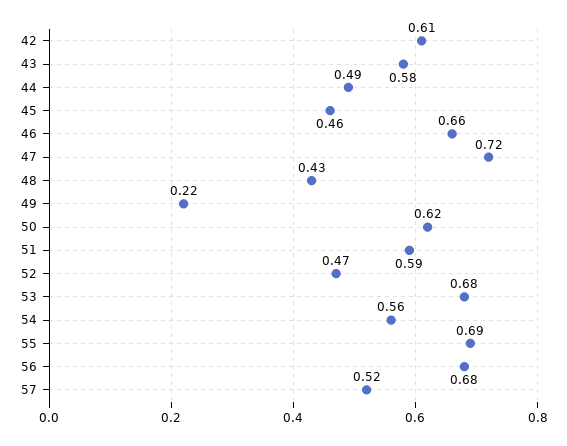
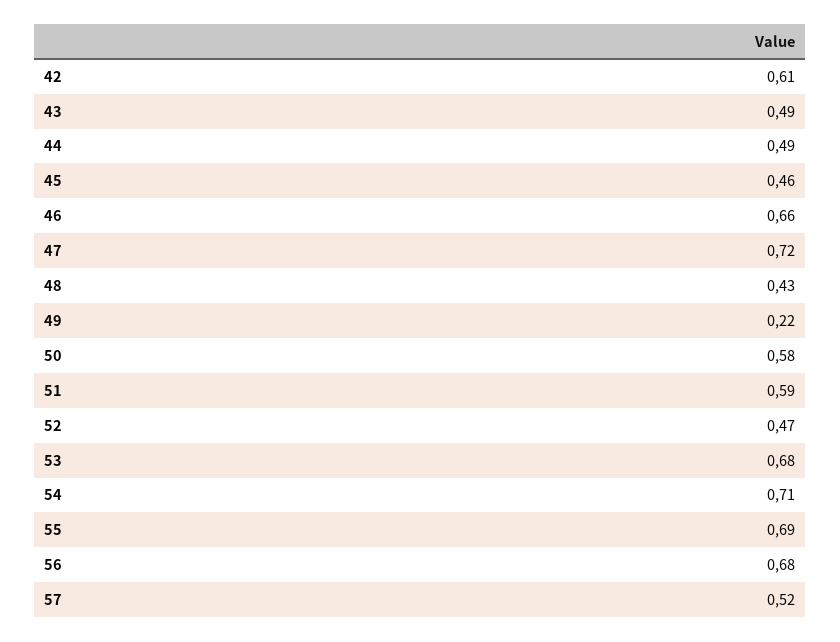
  {
    "42": 0.61,
-   "43": 0.58,
+   "43": 0.49,
    "44": 0.49,
    "45": 0.46,
    "46": 0.66,
    "47": 0.72,
    "48": 0.43,
    "49": 0.22,
-   "50": 0.62,
+   "50": 0.58,
    "51": 0.59,
    "52": 0.47,
    "53": 0.68,
-   "54": 0.56,
+   "54": 0.71,
    "55": 0.69,
    "56": 0.68,
    "57": 0.52
  }

